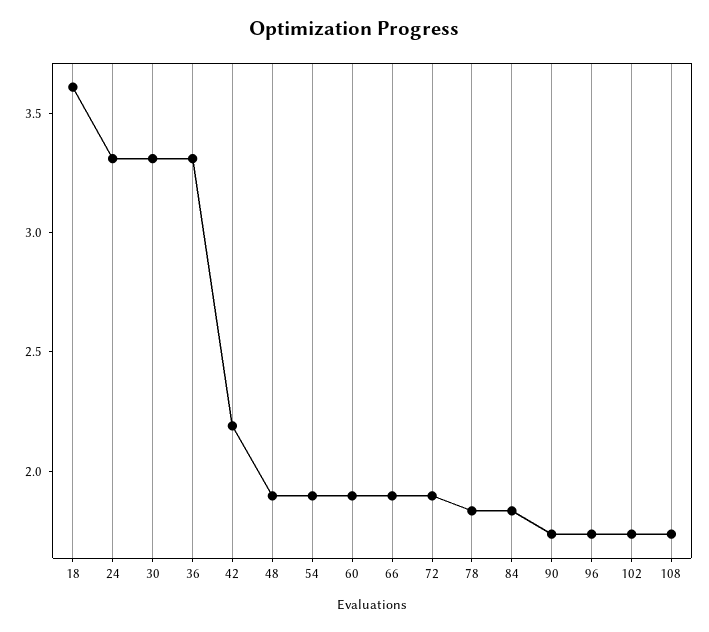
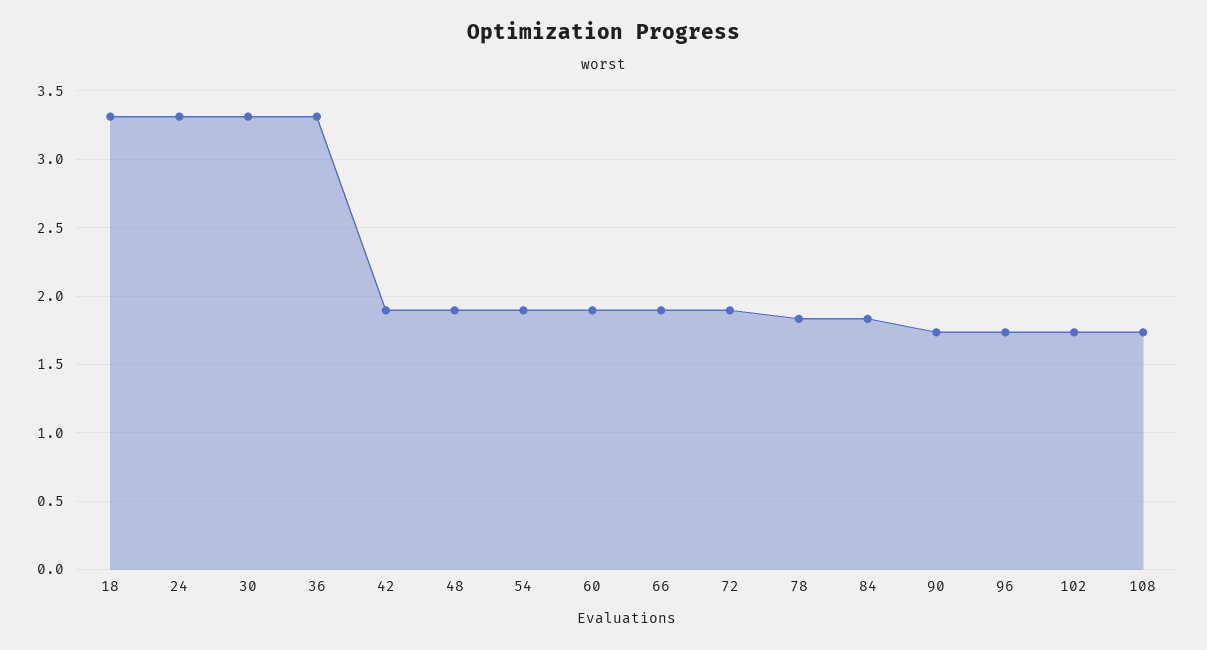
  {
-   "18": 3.6,
+   "18": 3.3,
    "24": 3.3,
    "30": 3.3,
    "36": 3.3,
-   "42": 2.2,
+   "42": 1.9,
    "48": 1.9,
    "54": 1.9,
    "60": 1.9,
    "66": 1.9,
    "72": 1.9,
    "78": 1.85,
    "84": 1.85,
    "90": 1.75,
    "96": 1.75,
    "102": 1.75,
    "108": 1.75
  }

